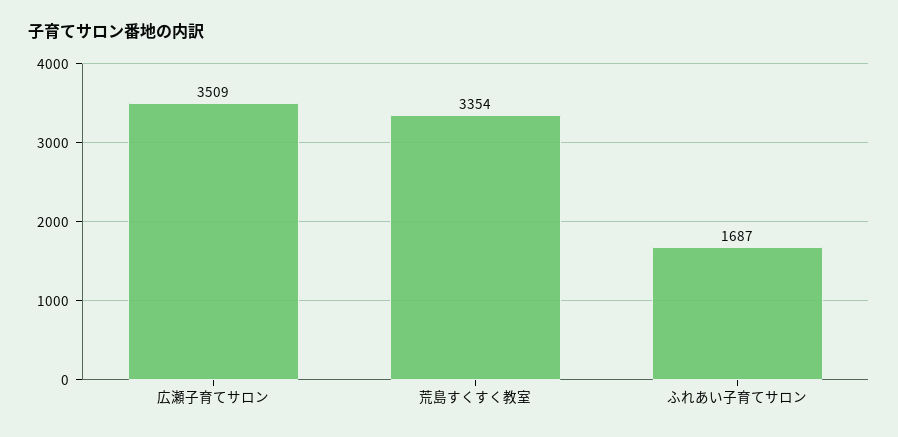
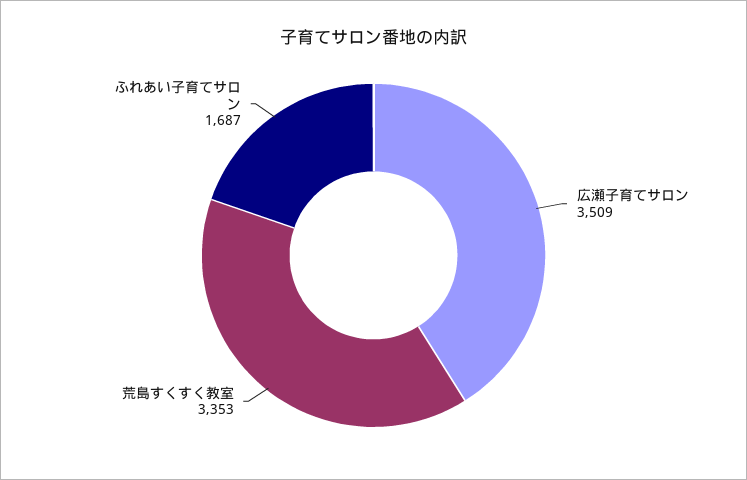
  {
    "広瀬子育てサロン": 3509,
-   "荒島すくすく教室": 3354,
+   "荒島すくすく教室": 3353,
    "ふれあい子育てサロン": 1687
  }

